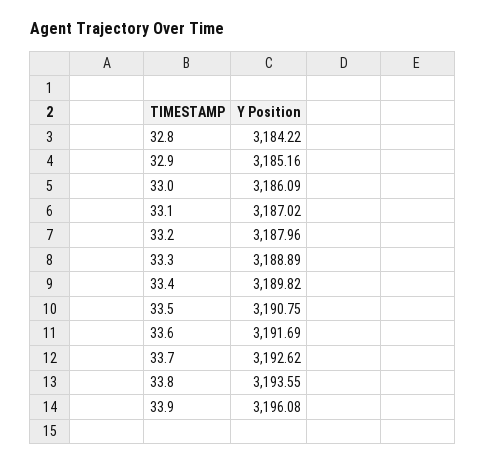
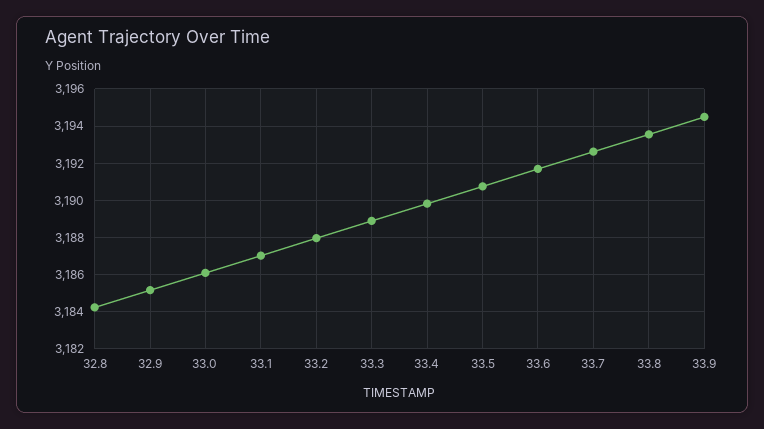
  {
    "32.8": 3184.22,
    "32.9": 3185.16,
    "33.0": 3186.09,
    "33.1": 3187.02,
    "33.2": 3187.96,
    "33.3": 3188.89,
    "33.4": 3189.82,
    "33.5": 3190.75,
    "33.6": 3191.69,
    "33.7": 3192.62,
    "33.8": 3193.55,
-   "33.9": 3196.08
+   "33.9": 3194.5
  }

